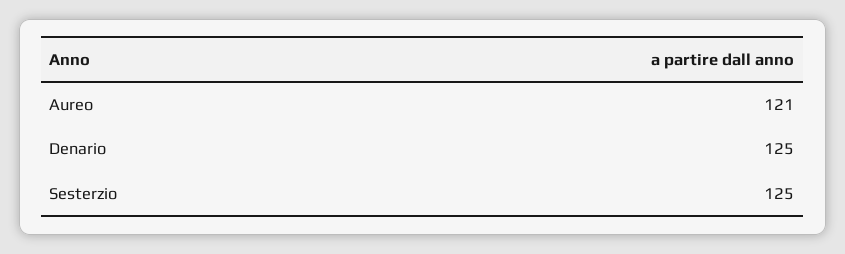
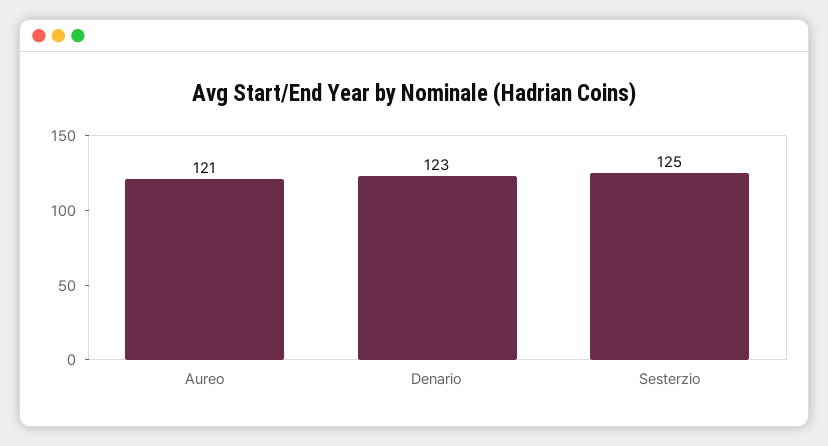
  {
    "Aureo": 121,
-   "Denario": 125,
+   "Denario": 123,
    "Sesterzio": 125
  }

